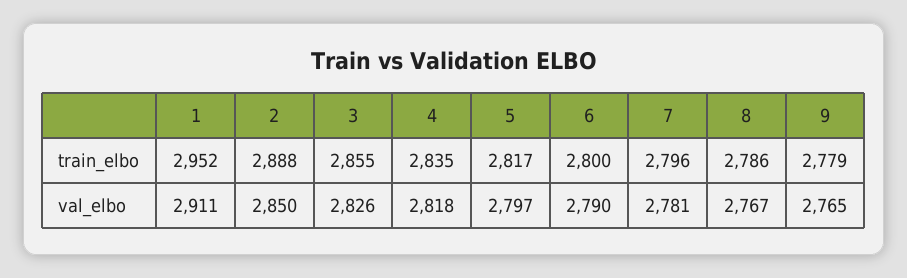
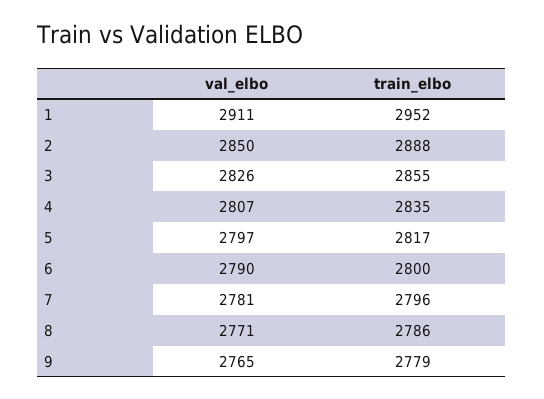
  {
    "1": {
      "train_elbo": 2952,
      "val_elbo": 2911
    },
    "2": {
      "train_elbo": 2888,
      "val_elbo": 2850
    },
    "3": {
      "train_elbo": 2855,
      "val_elbo": 2826
    },
    "4": {
      "train_elbo": 2835,
-     "val_elbo": 2818
+     "val_elbo": 2807
    },
    "5": {
      "train_elbo": 2817,
      "val_elbo": 2797
    },
    "6": {
      "train_elbo": 2800,
      "val_elbo": 2790
    },
    "7": {
      "train_elbo": 2796,
      "val_elbo": 2781
    },
    "8": {
      "train_elbo": 2786,
-     "val_elbo": 2767
+     "val_elbo": 2771
    },
    "9": {
      "train_elbo": 2779,
      "val_elbo": 2765
    }
  }

